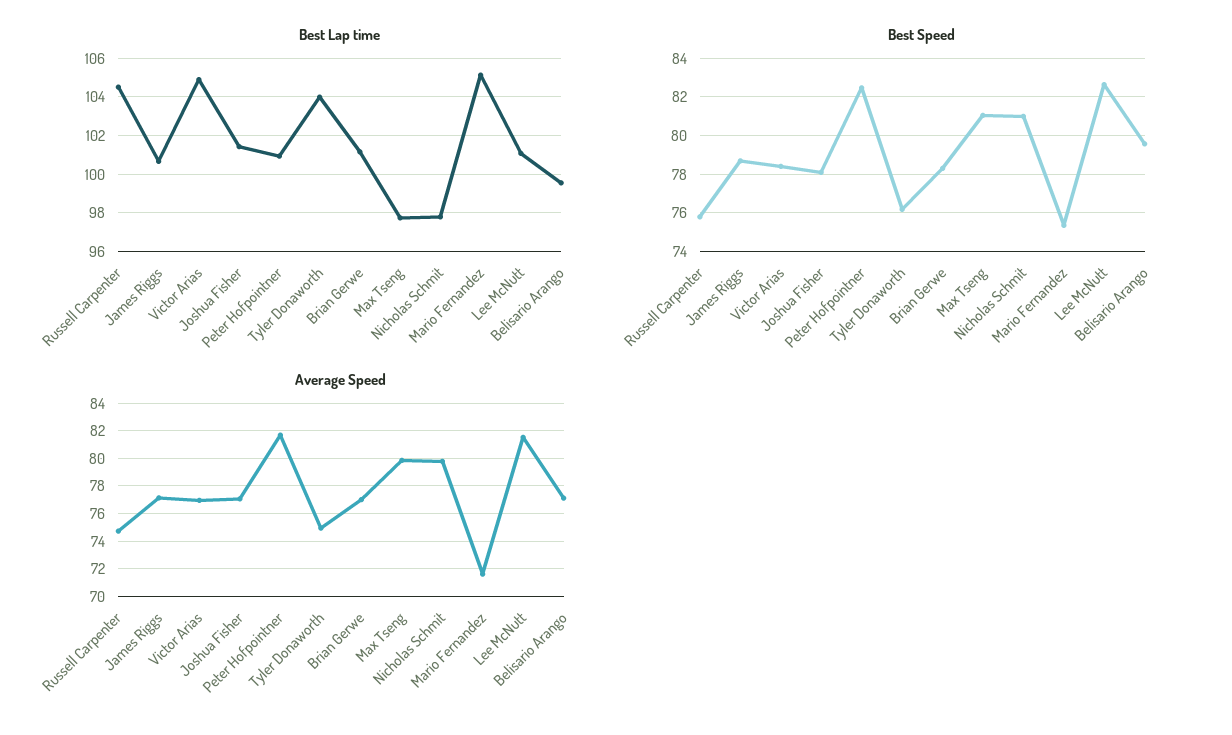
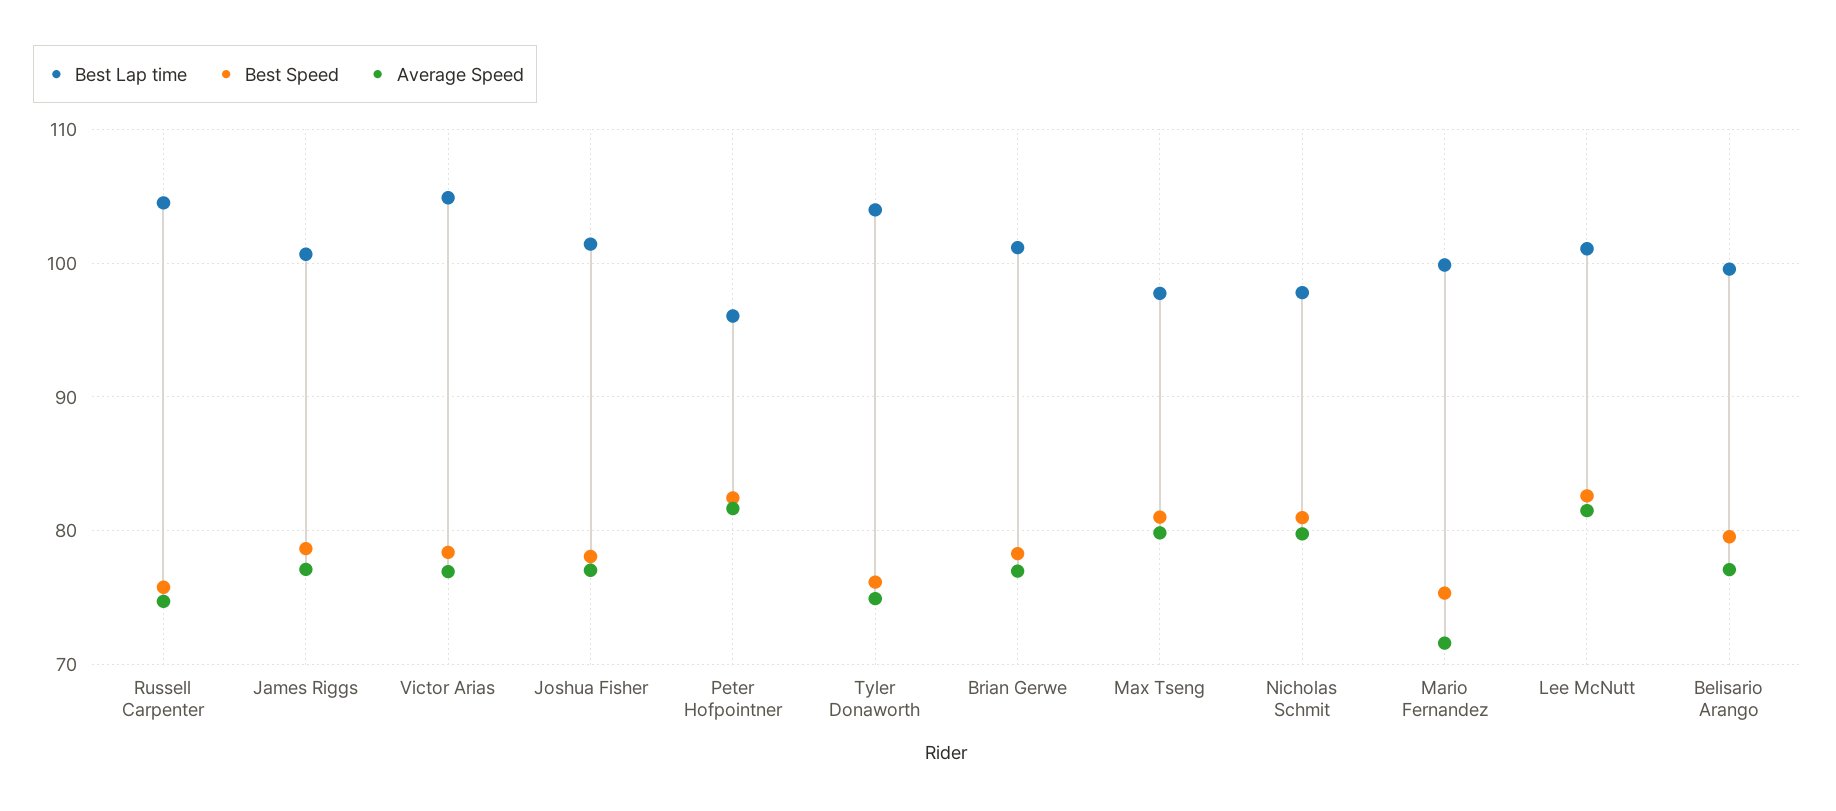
  {
    "Best Lap time": {
      "Russell Carpenter": 104.5,
      "James Riggs": 100.5,
      "Victor Arias": 105,
      "Joshua Fisher": 101.5,
-     "Peter Hofpointner": 101,
+     "Peter Hofpointner": 96,
      "Tyler Donaworth": 104,
      "Brian Gerwe": 101,
      "Max Tseng": 97.5,
      "Nicholas Schmit": 98,
-     "Mario Fernandez": 105,
+     "Mario Fernandez": 100,
      "Lee McNutt": 101,
      "Belisario Arango": 99.5
    },
    "Best Speed": {
      "Russell Carpenter": 76,
      "James Riggs": 78.5,
      "Victor Arias": 78.5,
      "Joshua Fisher": 78,
      "Peter Hofpointner": 82.5,
      "Tyler Donaworth": 76,
      "Brian Gerwe": 78.5,
      "Max Tseng": 81,
      "Nicholas Schmit": 81,
      "Mario Fernandez": 75.5,
      "Lee McNutt": 82.5,
      "Belisario Arango": 79.5
    },
    "Average Speed": {
      "Russell Carpenter": 74.5,
      "James Riggs": 77,
      "Victor Arias": 77,
      "Joshua Fisher": 77,
      "Peter Hofpointner": 81.5,
      "Tyler Donaworth": 75,
      "Brian Gerwe": 77,
      "Max Tseng": 80,
      "Nicholas Schmit": 80,
      "Mario Fernandez": 71.5,
      "Lee McNutt": 81.5,
      "Belisario Arango": 77
    }
  }

